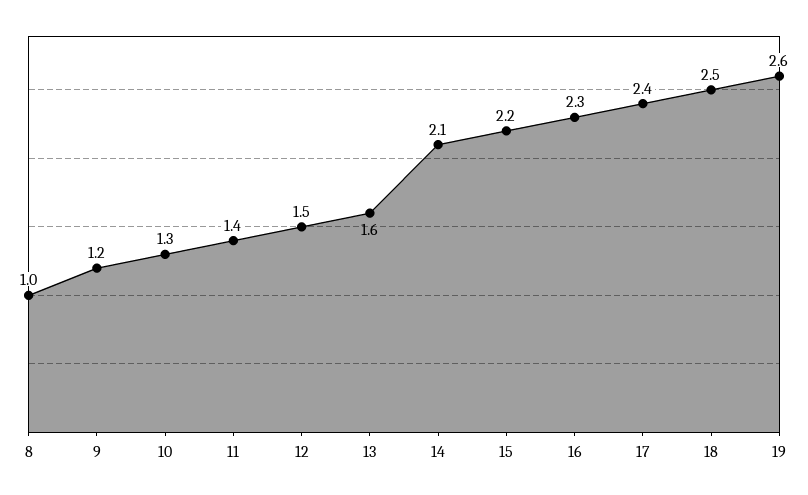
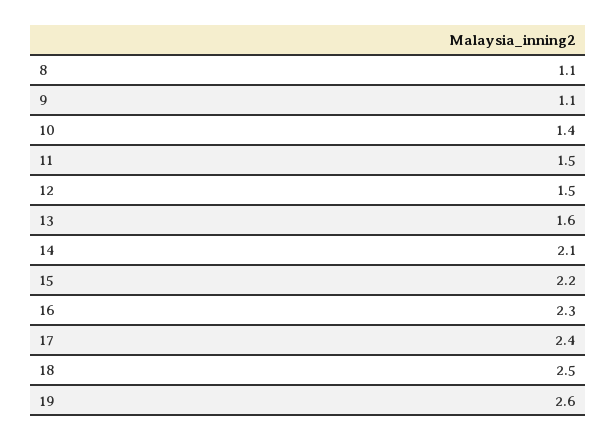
  {
-   "8": 1,
+   "8": 1.1,
-   "9": 1.2,
+   "9": 1.1,
-   "10": 1.3,
+   "10": 1.4,
-   "11": 1.4,
+   "11": 1.5,
    "12": 1.5,
    "13": 1.6,
    "14": 2.1,
    "15": 2.2,
    "16": 2.3,
    "17": 2.4,
    "18": 2.5,
    "19": 2.6
  }

